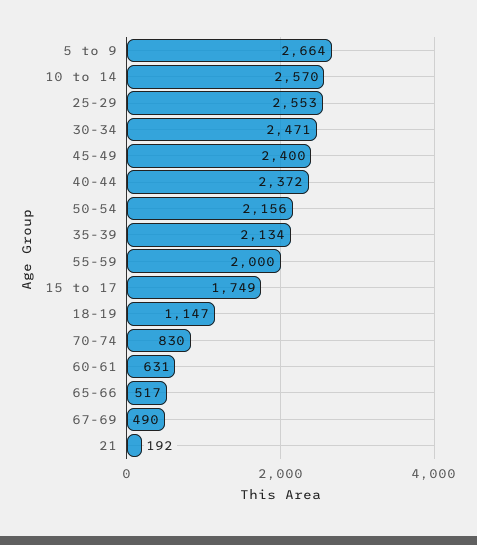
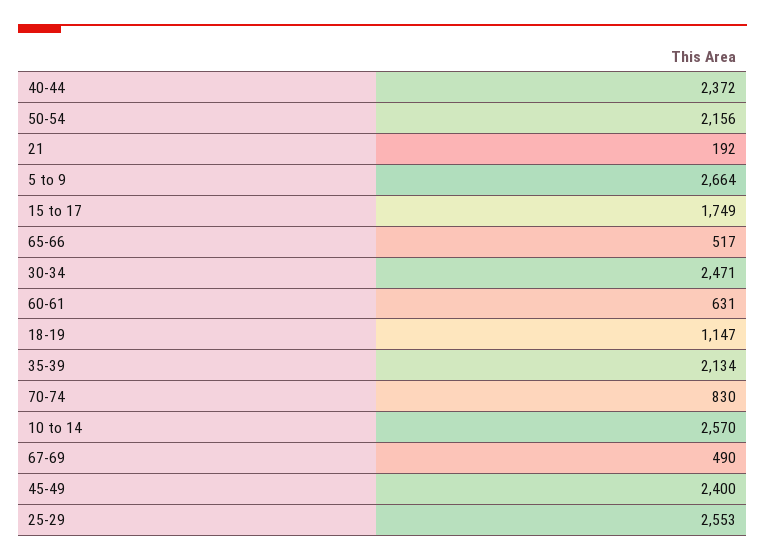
  {
    "5 to 9": 2664,
    "10 to 14": 2570,
    "25-29": 2553,
    "30-34": 2471,
    "45-49": 2400,
    "40-44": 2372,
    "50-54": 2156,
    "35-39": 2134,
-   "55-59": 2000,
    "15 to 17": 1749,
    "18-19": 1147,
    "70-74": 830,
    "60-61": 631,
    "65-66": 517,
    "67-69": 490,
    "21": 192
  }

